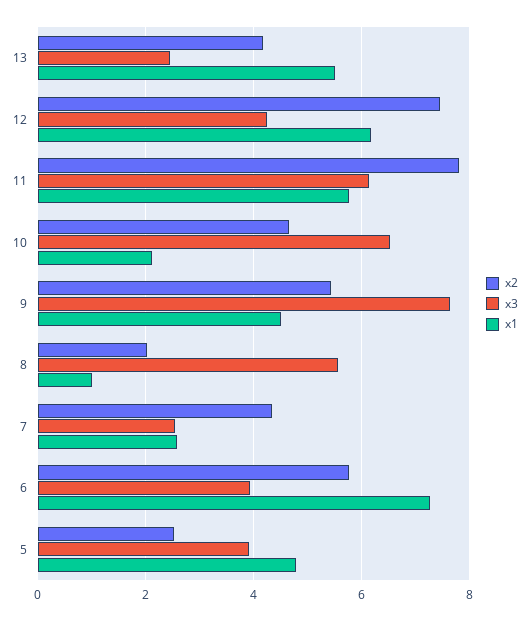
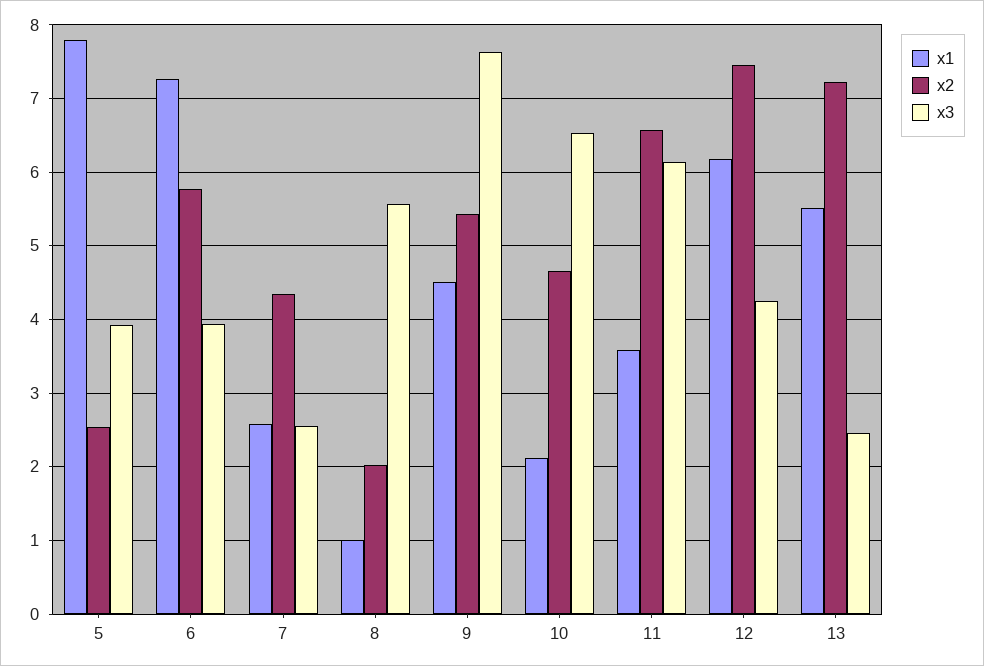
  {
    "x2": {
-     "13": 4.2,
+     "13": 7.2,
      "12": 7.5,
-     "11": 7.8,
+     "11": 6.6,
      "10": 4.7,
      "9": 5.4,
      "8": 2,
      "7": 4.3,
      "6": 5.8,
      "5": 2.5
    },
    "x3": {
      "13": 2.5,
      "12": 4.3,
      "11": 6.1,
      "10": 6.5,
      "9": 7.6,
      "8": 5.6,
      "7": 2.6,
      "6": 3.9,
      "5": 3.9
    },
    "x1": {
      "13": 5.5,
      "12": 6.2,
-     "11": 5.8,
+     "11": 3.6,
      "10": 2.1,
      "9": 4.5,
      "8": 1,
      "7": 2.6,
      "6": 7.3,
-     "5": 4.8
+     "5": 7.8
    }
  }

